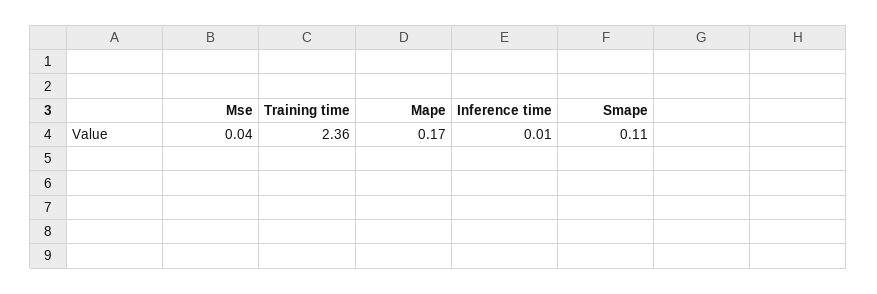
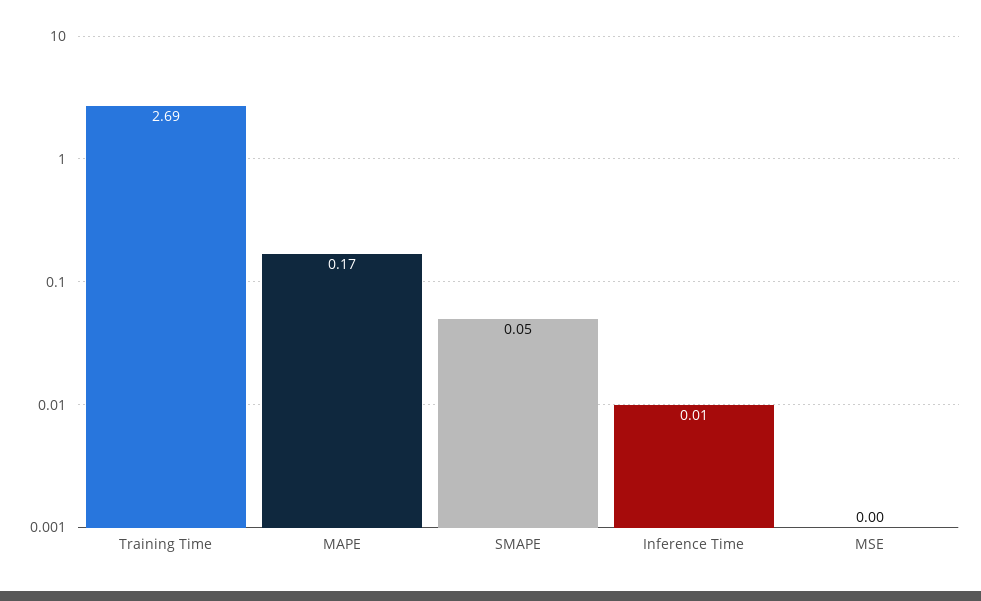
  {
-   "Mse": 0.04,
+   "Mse": 0,
-   "Training time": 2.36,
+   "Training time": 2.69,
    "Mape": 0.17,
    "Inference time": 0.01,
-   "Smape": 0.11
+   "Smape": 0.05
  }

